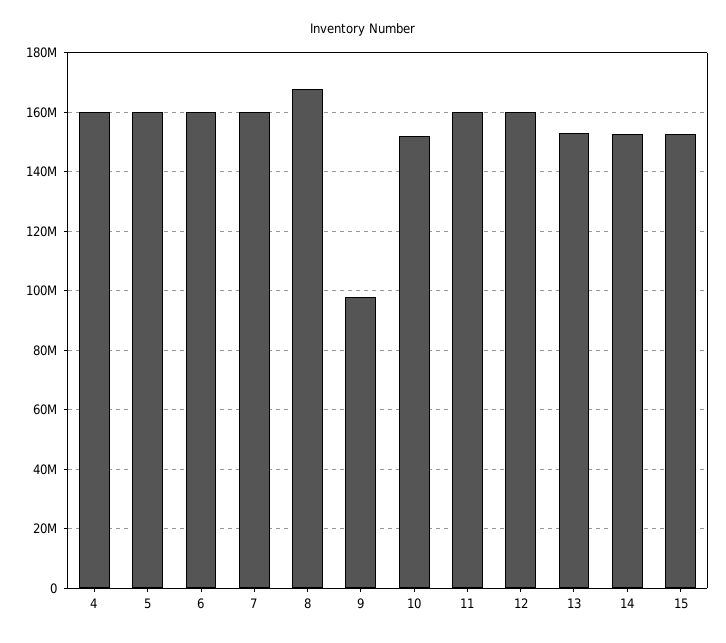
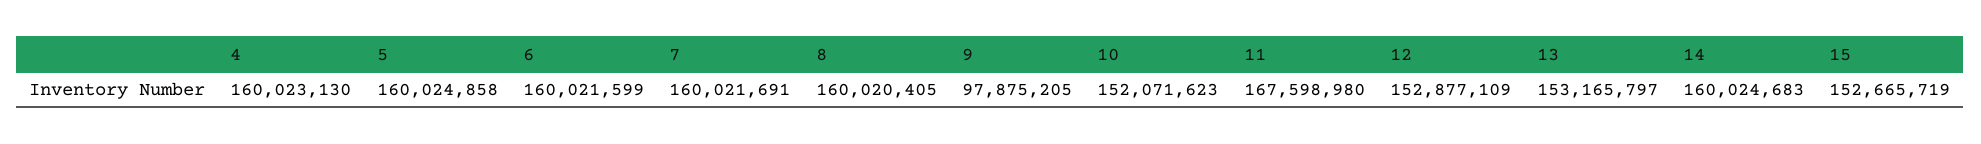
  {
    "4": 160023130,
    "5": 160024858,
    "6": 160021599,
    "7": 160021691,
-   "8": 167500000,
+   "8": 160020405,
    "9": 97875205,
    "10": 152071623,
-   "11": 160000000,
+   "11": 167598980,
-   "12": 160000000,
+   "12": 152877109,
    "13": 153165797,
-   "14": 152500000,
+   "14": 160024683,
    "15": 152665719
  }

